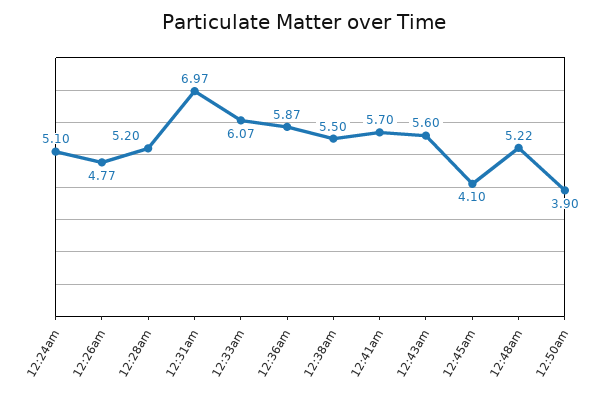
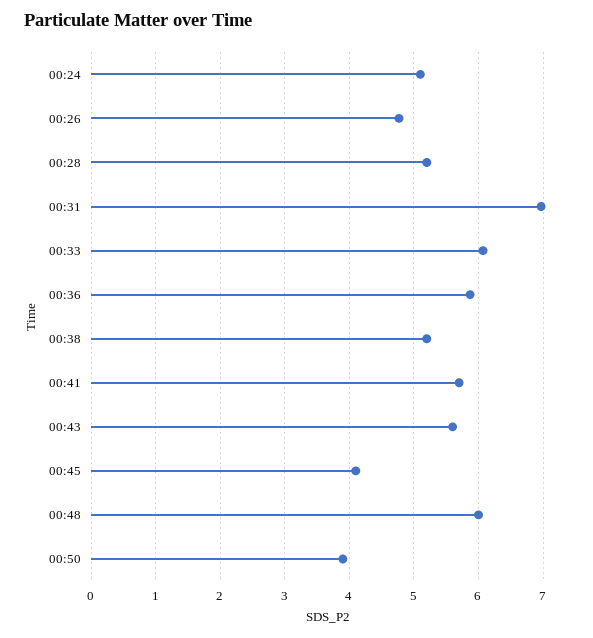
  {
    "12:24am": 5.1,
    "12:26am": 4.77,
    "12:28am": 5.2,
    "12:31am": 6.97,
    "12:33am": 6.07,
    "12:36am": 5.87,
-   "12:38am": 5.5,
+   "12:38am": 5.2,
    "12:41am": 5.7,
    "12:43am": 5.6,
    "12:45am": 4.1,
-   "12:48am": 5.22,
+   "12:48am": 6,
    "12:50am": 3.9
  }

